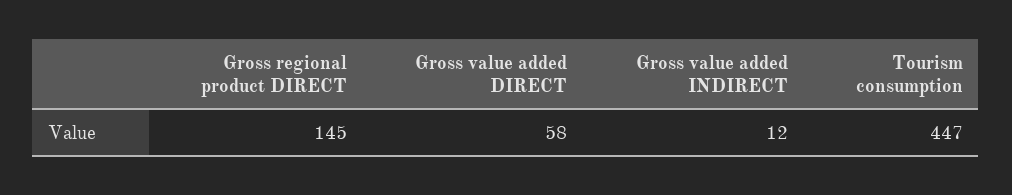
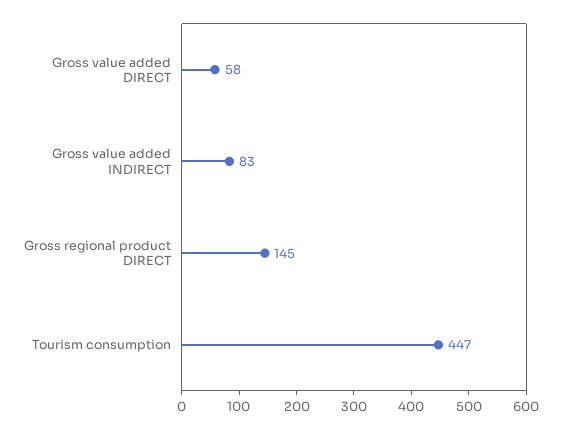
  {
    "Gross regional product DIRECT": 145,
    "Gross value added DIRECT": 58,
-   "Gross value added INDIRECT": 12,
+   "Gross value added INDIRECT": 83,
    "Tourism consumption": 447
  }

